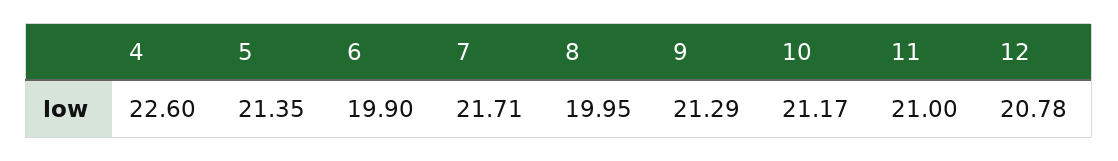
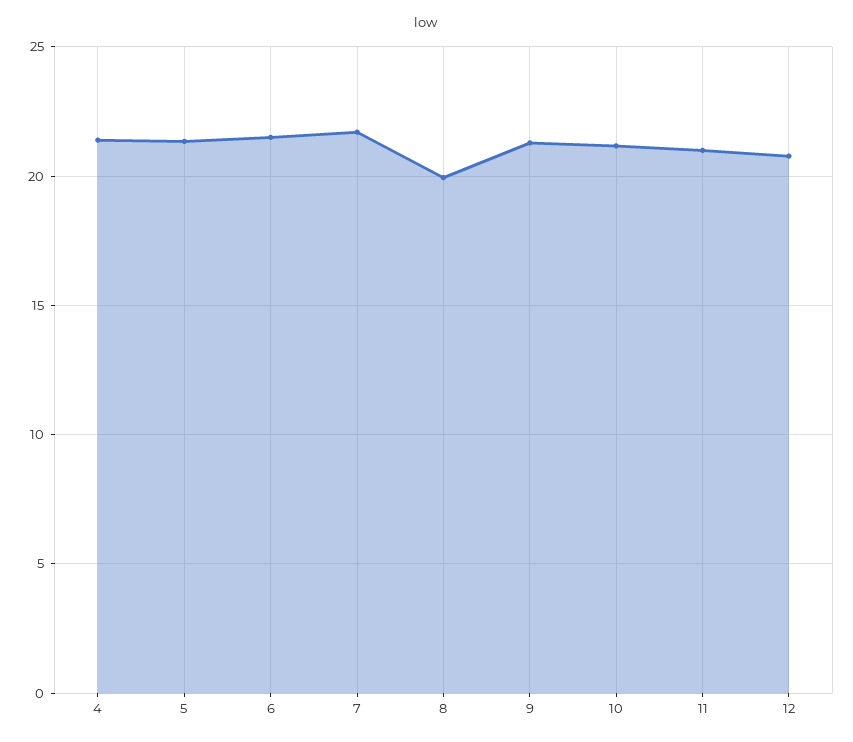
  {
-   "4": 22.6,
+   "4": 21.5,
    "5": 21.35,
-   "6": 19.9,
+   "6": 21.5,
    "7": 21.71,
    "8": 19.95,
    "9": 21.29,
    "10": 21.17,
    "11": 21,
    "12": 20.78
  }

